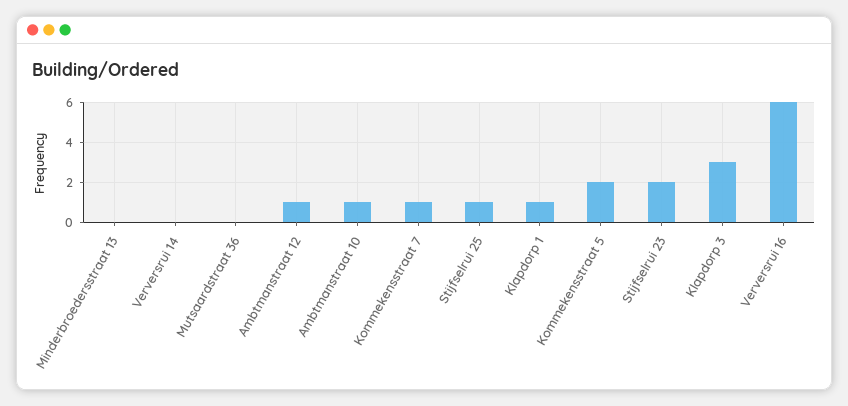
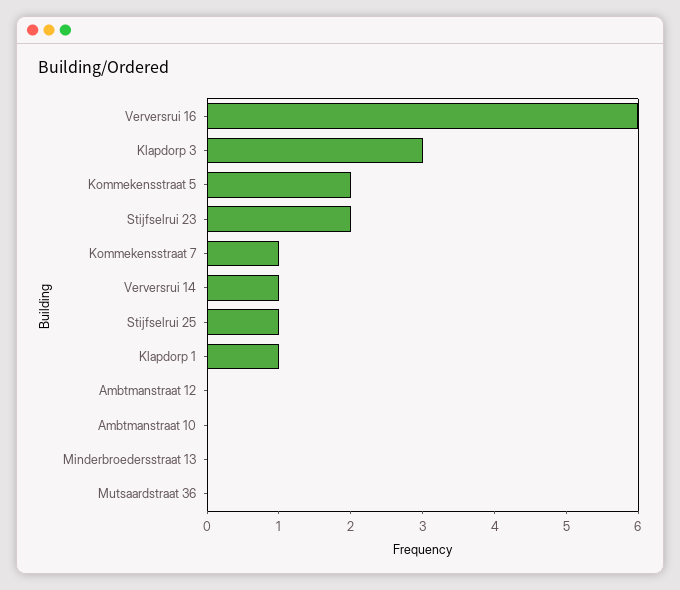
  {
    "Minderbroedersstraat 13": 0,
-   "Verversrui 14": 0,
+   "Verversrui 14": 1,
    "Mutsaardstraat 36": 0,
-   "Ambtmanstraat 12": 1,
+   "Ambtmanstraat 12": 0,
-   "Ambtmanstraat 10": 1,
+   "Ambtmanstraat 10": 0,
    "Kommekensstraat 7": 1,
    "Stijfselrui 25": 1,
    "Klapdorp 1": 1,
    "Kommekensstraat 5": 2,
    "Stijfselrui 23": 2,
    "Klapdorp 3": 3,
    "Verversrui 16": 6
  }

